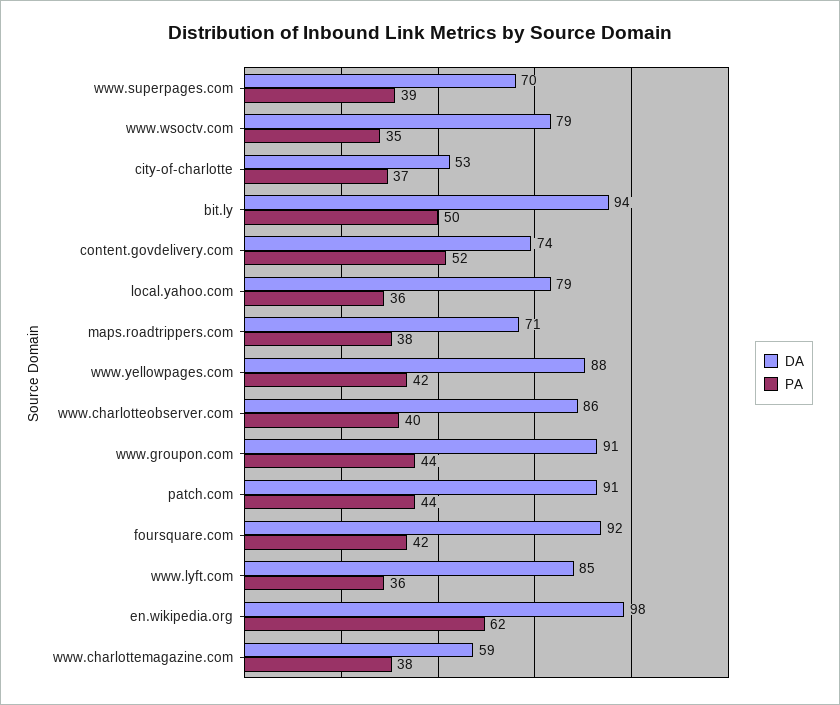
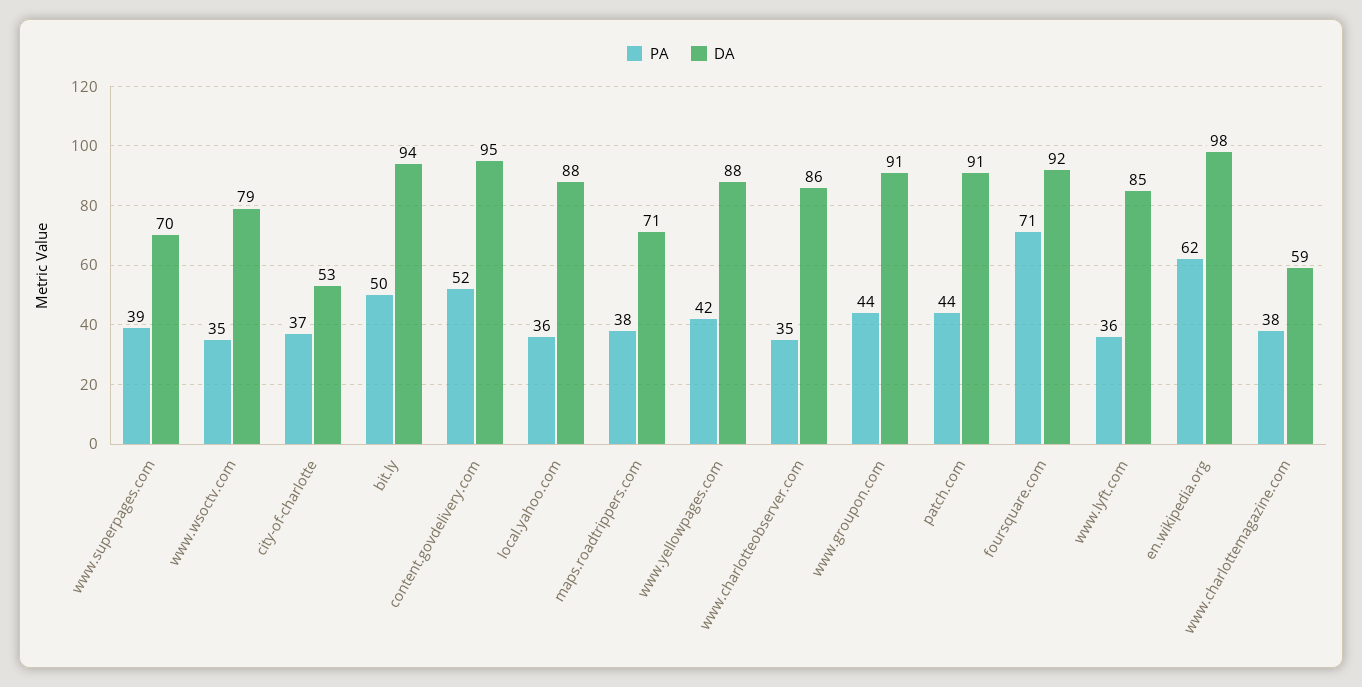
  {
    "DA": {
      "www.superpages.com": 70,
      "www.wsoctv.com": 79,
      "city-of-charlotte": 53,
      "bit.ly": 94,
-     "content.govdelivery.com": 74,
+     "content.govdelivery.com": 95,
-     "local.yahoo.com": 79,
+     "local.yahoo.com": 88,
      "maps.roadtrippers.com": 71,
      "www.yellowpages.com": 88,
      "www.charlotteobserver.com": 86,
      "www.groupon.com": 91,
      "patch.com": 91,
      "foursquare.com": 92,
      "www.lyft.com": 85,
      "en.wikipedia.org": 98,
      "www.charlottemagazine.com": 59
    },
    "PA": {
      "www.superpages.com": 39,
      "www.wsoctv.com": 35,
      "city-of-charlotte": 37,
      "bit.ly": 50,
      "content.govdelivery.com": 52,
      "local.yahoo.com": 36,
      "maps.roadtrippers.com": 38,
      "www.yellowpages.com": 42,
-     "www.charlotteobserver.com": 40,
+     "www.charlotteobserver.com": 35,
      "www.groupon.com": 44,
      "patch.com": 44,
-     "foursquare.com": 42,
+     "foursquare.com": 71,
      "www.lyft.com": 36,
      "en.wikipedia.org": 62,
      "www.charlottemagazine.com": 38
    }
  }

